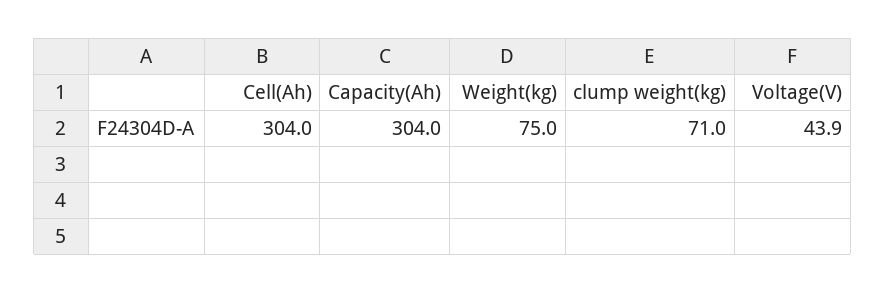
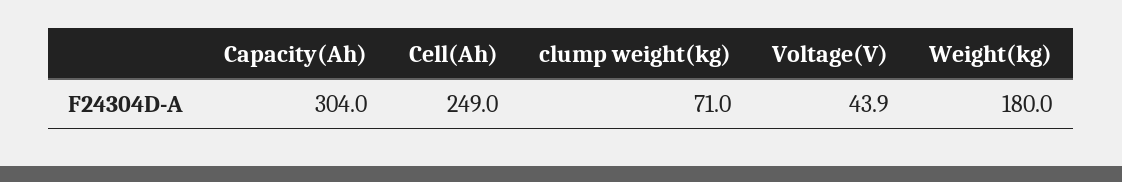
  {
-   "Cell(Ah)": 304,
+   "Cell(Ah)": 249,
    "Capacity(Ah)": 304,
-   "Weight(kg)": 75,
+   "Weight(kg)": 180,
    "clump weight(kg)": 71,
    "Voltage(V)": 43.9
  }

